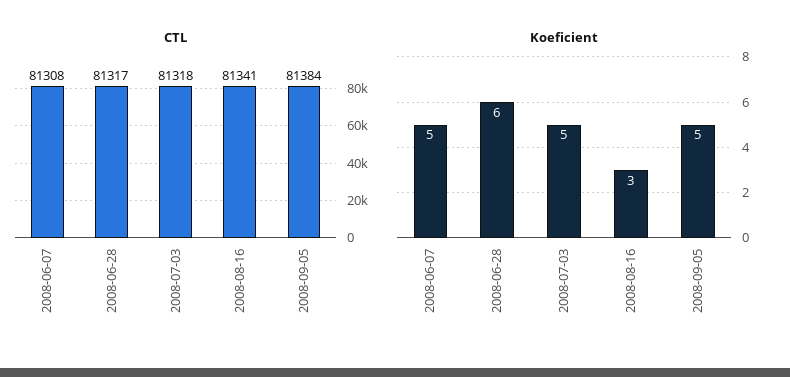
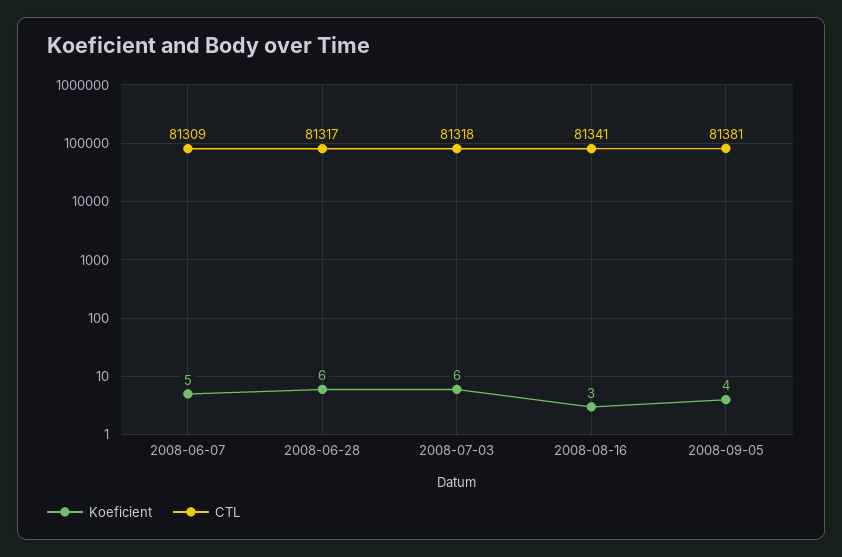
  {
    "CTL": {
-     "2008-06-07": 81308,
+     "2008-06-07": 81309,
      "2008-06-28": 81317,
      "2008-07-03": 81318,
      "2008-08-16": 81341,
-     "2008-09-05": 81384
+     "2008-09-05": 81381
    },
    "Koeficient": {
      "2008-06-07": 5,
      "2008-06-28": 6,
-     "2008-07-03": 5,
+     "2008-07-03": 6,
      "2008-08-16": 3,
-     "2008-09-05": 5
+     "2008-09-05": 4
    }
  }

